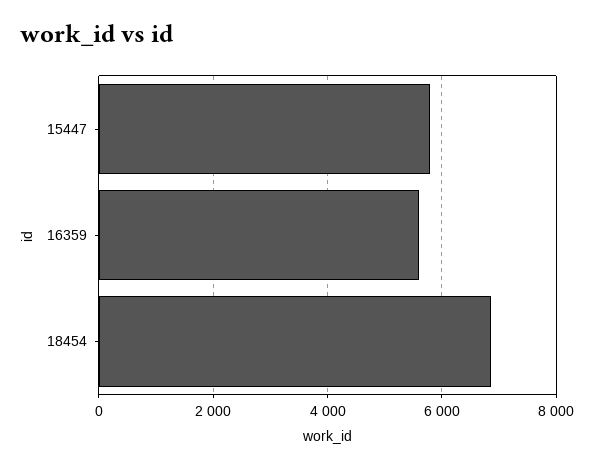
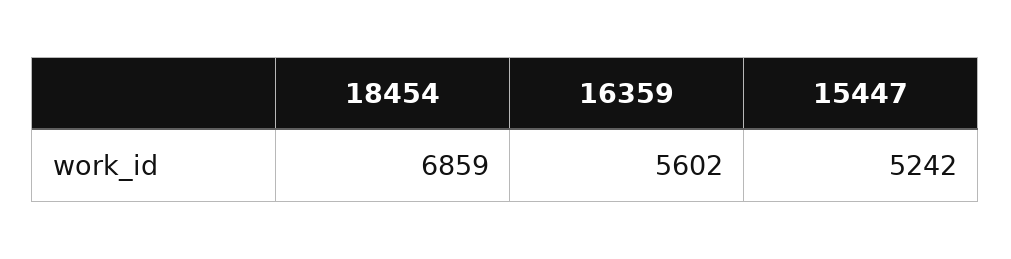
  {
-   "15447": 5800,
+   "15447": 5242,
    "16359": 5602,
    "18454": 6859
  }

